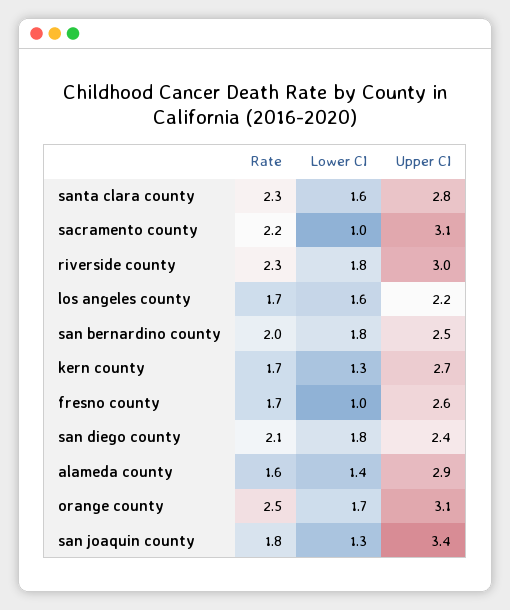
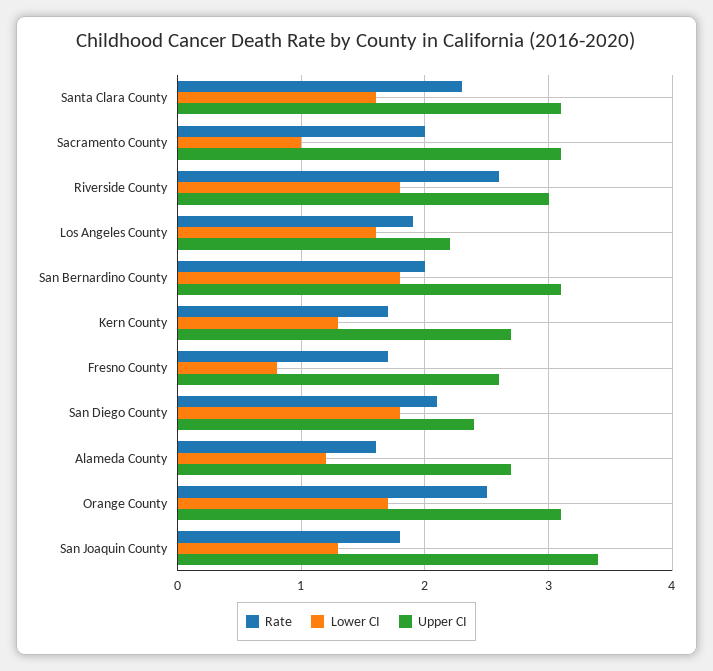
  {
    "Rate": {
      "santa clara county": 2.3,
-     "sacramento county": 2.2,
+     "sacramento county": 2,
-     "riverside county": 2.3,
+     "riverside county": 2.6,
-     "los angeles county": 1.7,
+     "los angeles county": 1.9,
      "san bernardino county": 2,
      "kern county": 1.7,
      "fresno county": 1.7,
      "san diego county": 2.1,
      "alameda county": 1.6,
      "orange county": 2.5,
      "san joaquin county": 1.8
    },
    "Lower CI": {
      "santa clara county": 1.6,
      "sacramento county": 1,
      "riverside county": 1.8,
      "los angeles county": 1.6,
      "san bernardino county": 1.8,
      "kern county": 1.3,
-     "fresno county": 1,
+     "fresno county": 0.8,
      "san diego county": 1.8,
-     "alameda county": 1.4,
+     "alameda county": 1.2,
      "orange county": 1.7,
      "san joaquin county": 1.3
    },
    "Upper CI": {
-     "santa clara county": 2.8,
+     "santa clara county": 3.1,
      "sacramento county": 3.1,
      "riverside county": 3,
      "los angeles county": 2.2,
-     "san bernardino county": 2.5,
+     "san bernardino county": 3.1,
      "kern county": 2.7,
      "fresno county": 2.6,
      "san diego county": 2.4,
-     "alameda county": 2.9,
+     "alameda county": 2.7,
      "orange county": 3.1,
      "san joaquin county": 3.4
    }
  }

